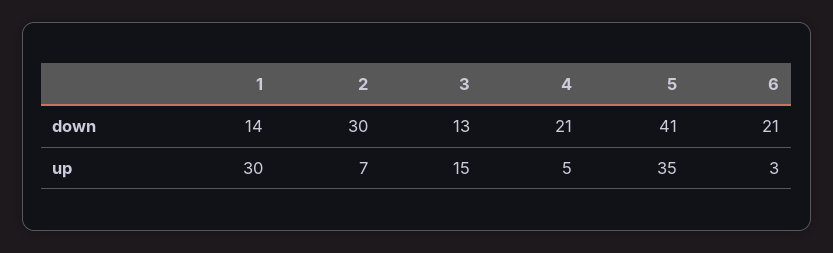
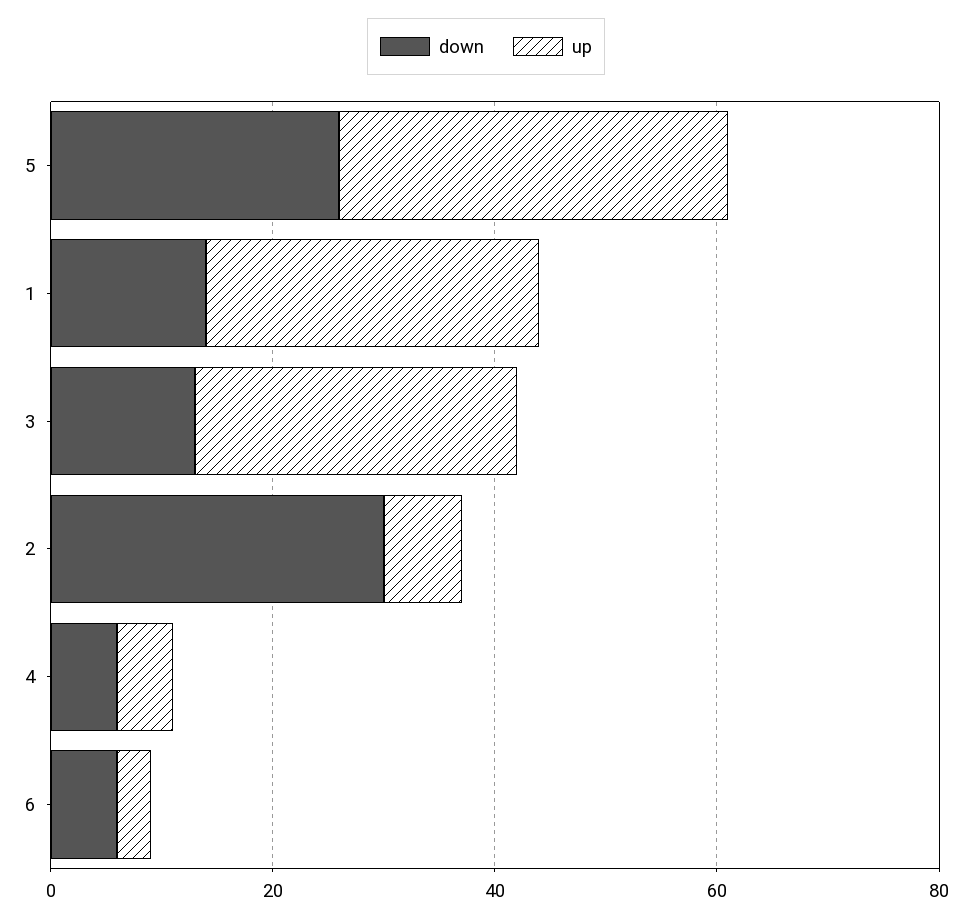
  {
    "down": {
      "1": 14,
      "2": 30,
      "3": 13,
-     "4": 21,
+     "4": 5,
-     "5": 41,
+     "5": 25,
-     "6": 21
+     "6": 5
    },
    "up": {
      "1": 30,
      "2": 7,
-     "3": 15,
+     "3": 30,
      "4": 5,
      "5": 35,
      "6": 3
    }
  }

